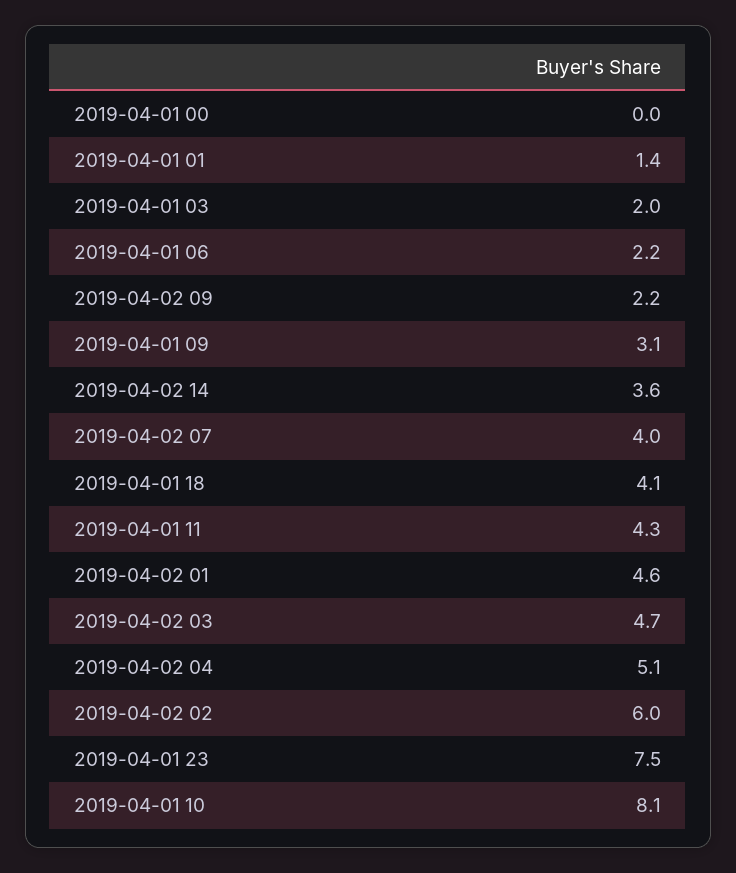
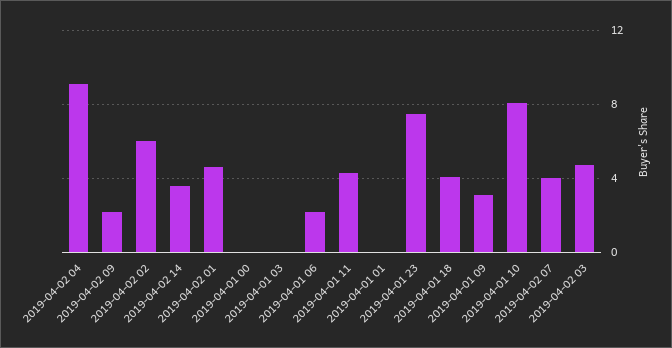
  {
    "2019-04-01 00": 0,
-   "2019-04-01 01": 1.4,
+   "2019-04-01 01": 0,
-   "2019-04-01 03": 2,
+   "2019-04-01 03": 0,
    "2019-04-01 06": 2.2,
    "2019-04-02 09": 2.2,
    "2019-04-01 09": 3.1,
    "2019-04-02 14": 3.6,
    "2019-04-02 07": 4,
    "2019-04-01 18": 4.1,
    "2019-04-01 11": 4.3,
    "2019-04-02 01": 4.6,
    "2019-04-02 03": 4.7,
-   "2019-04-02 04": 5.1,
+   "2019-04-02 04": 9,
    "2019-04-02 02": 6,
    "2019-04-01 23": 7.5,
    "2019-04-01 10": 8.1
  }

